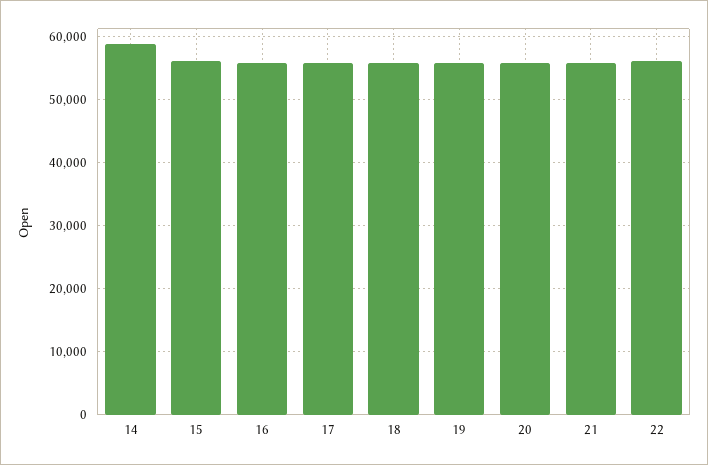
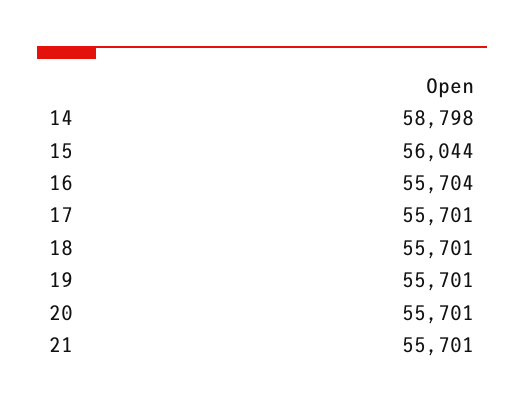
  {
    "14": 58798,
    "15": 56044,
    "16": 55704,
    "17": 55701,
    "18": 55701,
    "19": 55701,
    "20": 55701,
-   "21": 55701,
+   "21": 55701
-   "22": 56000
  }

